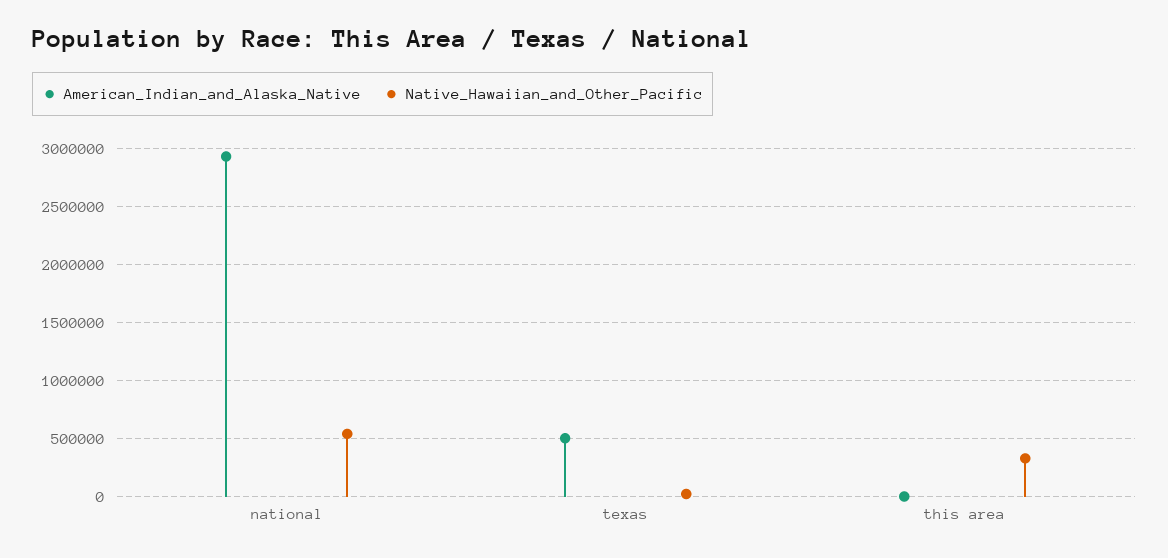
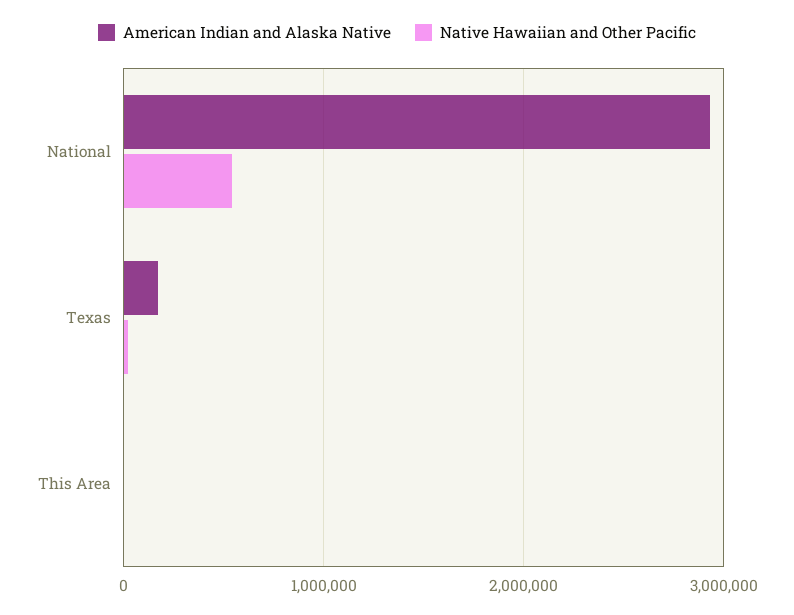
  {
    "American_Indian_and_Alaska_Native": {
      "national": 2900000,
-     "texas": 500000,
+     "texas": 200000,
      "this area": 0
    },
    "Native_Hawaiian_and_Other_Pacific": {
      "national": 500000,
      "texas": 0,
-     "this area": 300000
+     "this area": 0
    }
  }

